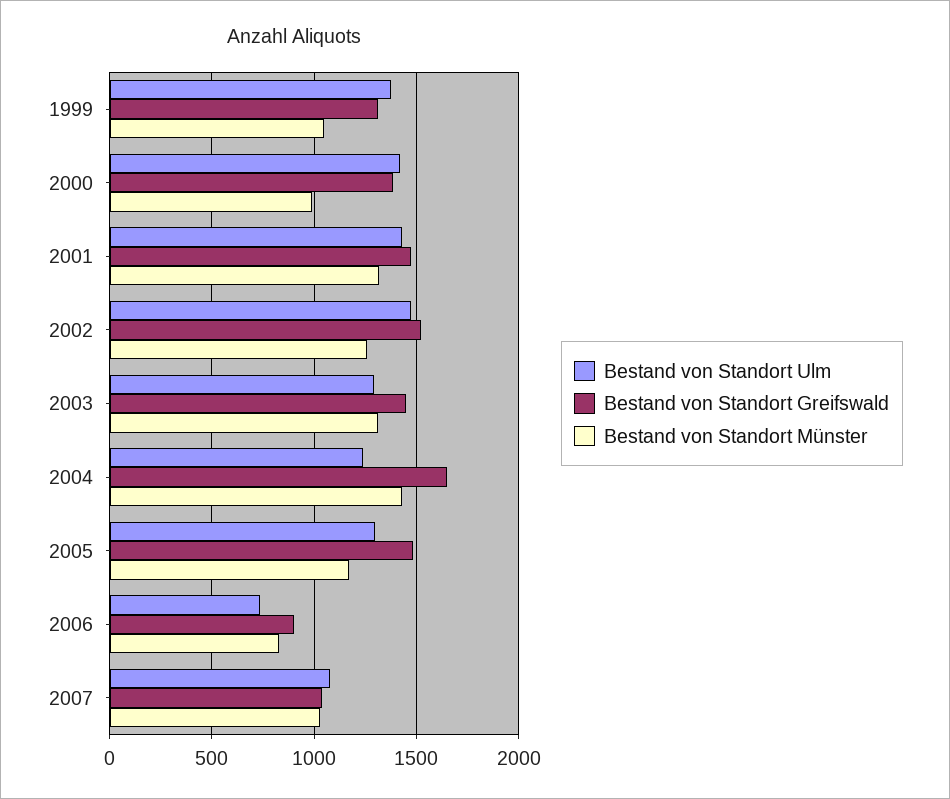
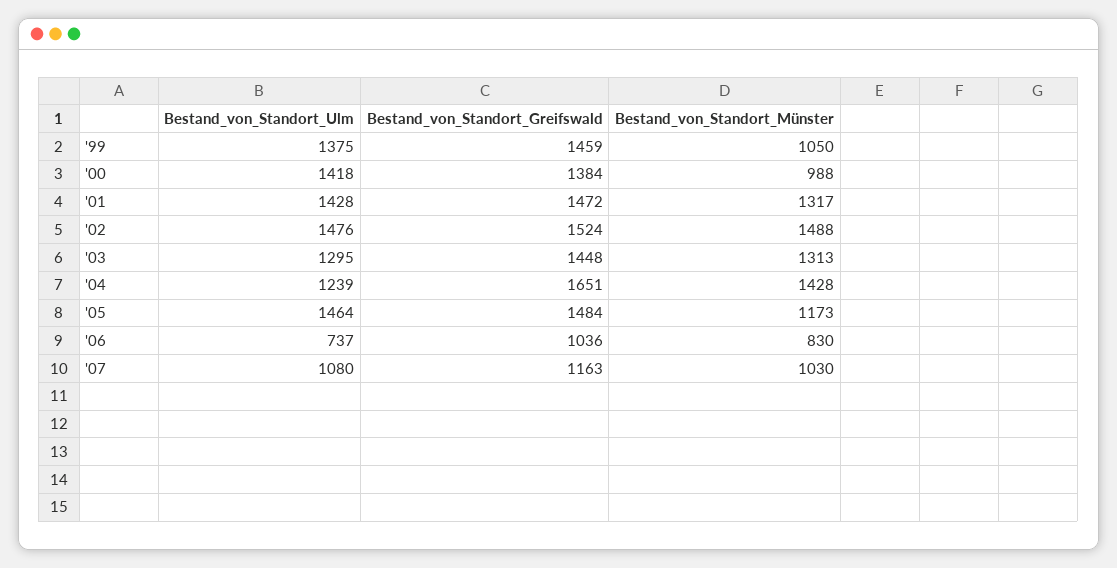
  {
    "Bestand von Standort Ulm": {
      "1999": 1375,
      "2000": 1418,
      "2001": 1428,
      "2002": 1476,
      "2003": 1295,
      "2004": 1239,
-     "2005": 1300,
+     "2005": 1464,
      "2006": 737,
      "2007": 1080
    },
    "Bestand von Standort Greifswald": {
-     "1999": 1300,
+     "1999": 1459,
      "2000": 1384,
      "2001": 1472,
      "2002": 1524,
      "2003": 1448,
      "2004": 1651,
      "2005": 1484,
-     "2006": 900,
+     "2006": 1036,
-     "2007": 1050
+     "2007": 1163
    },
    "Bestand von Standort Münster": {
      "1999": 1050,
      "2000": 988,
      "2001": 1317,
-     "2002": 1250,
+     "2002": 1488,
      "2003": 1313,
      "2004": 1428,
      "2005": 1173,
      "2006": 830,
      "2007": 1030
    }
  }

